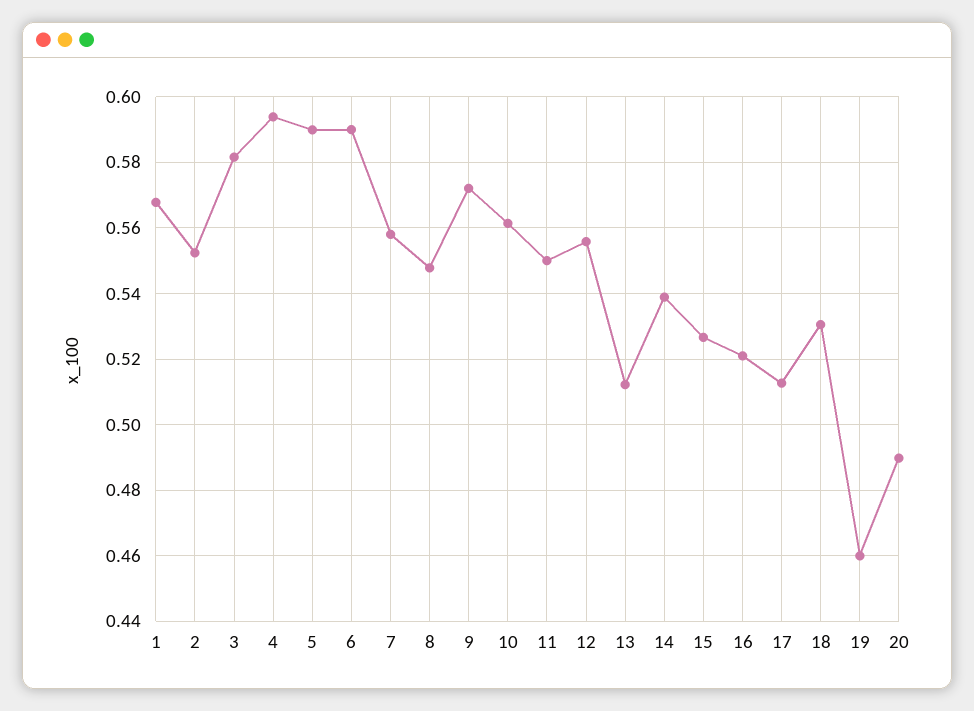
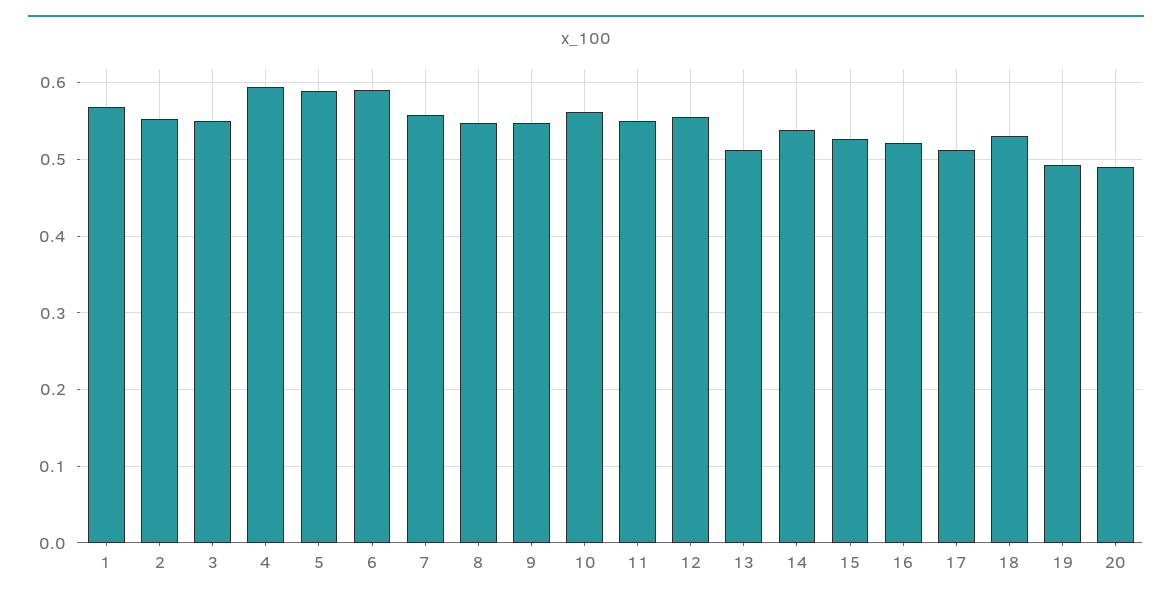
  {
    "1": 0.568,
    "2": 0.552,
-   "3": 0.582,
+   "3": 0.55,
    "4": 0.594,
    "5": 0.59,
    "6": 0.59,
    "7": 0.558,
    "8": 0.548,
-   "9": 0.572,
+   "9": 0.55,
    "10": 0.562,
    "11": 0.55,
    "12": 0.556,
    "13": 0.512,
    "14": 0.538,
    "15": 0.526,
    "16": 0.522,
    "17": 0.512,
    "18": 0.53,
-   "19": 0.46,
+   "19": 0.49,
    "20": 0.49
  }

